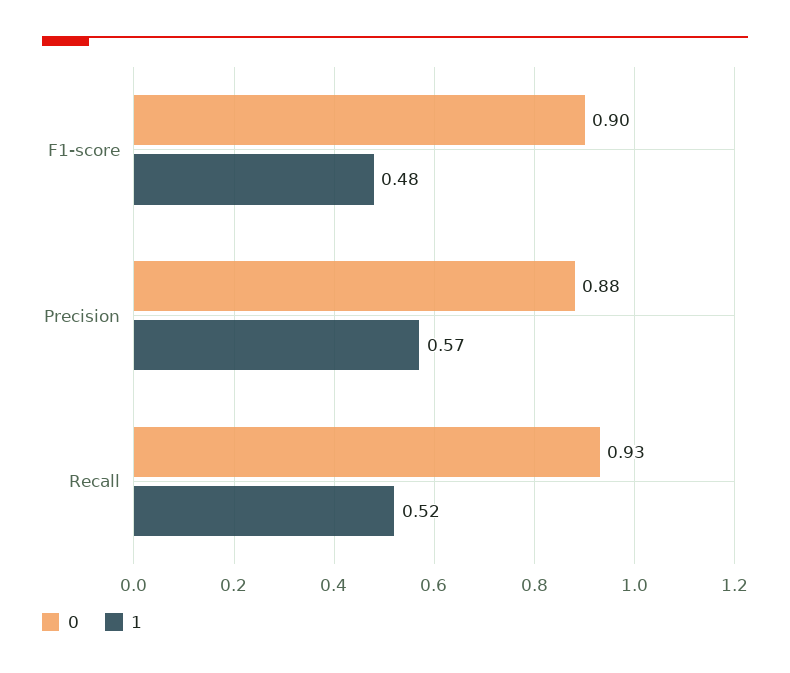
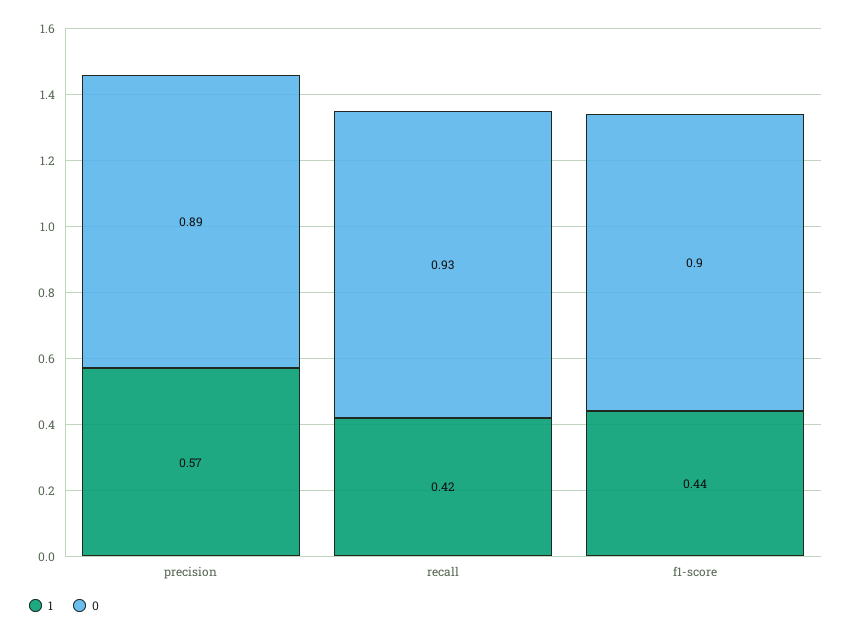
  {
    "0": {
      "F1-score": 0.9,
-     "Precision": 0.88,
+     "Precision": 0.89,
      "Recall": 0.93
    },
    "1": {
-     "F1-score": 0.48,
+     "F1-score": 0.44,
      "Precision": 0.57,
-     "Recall": 0.52
+     "Recall": 0.42
    }
  }

